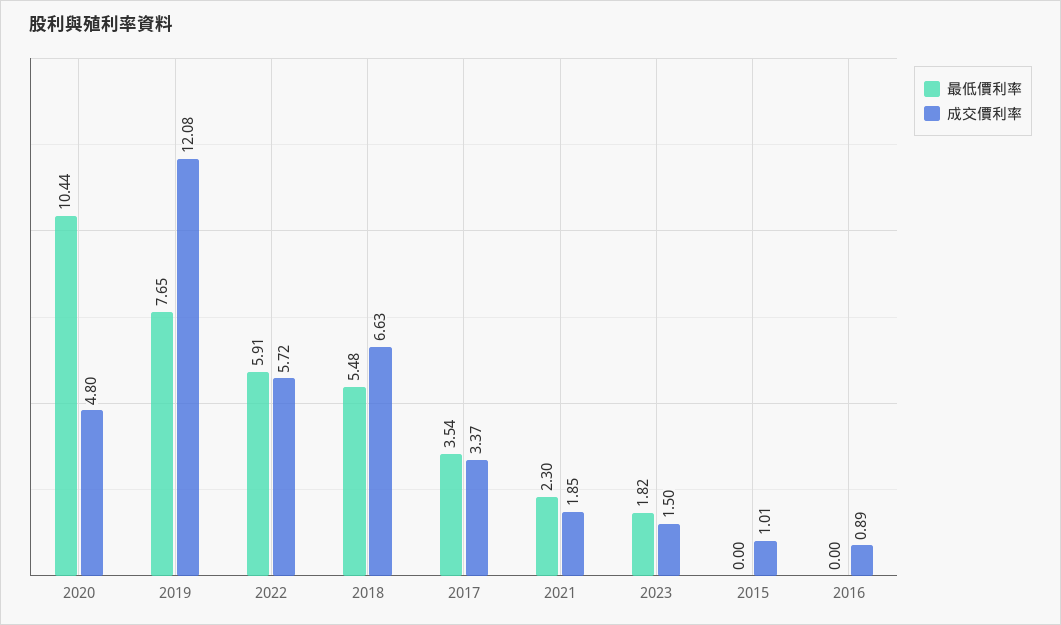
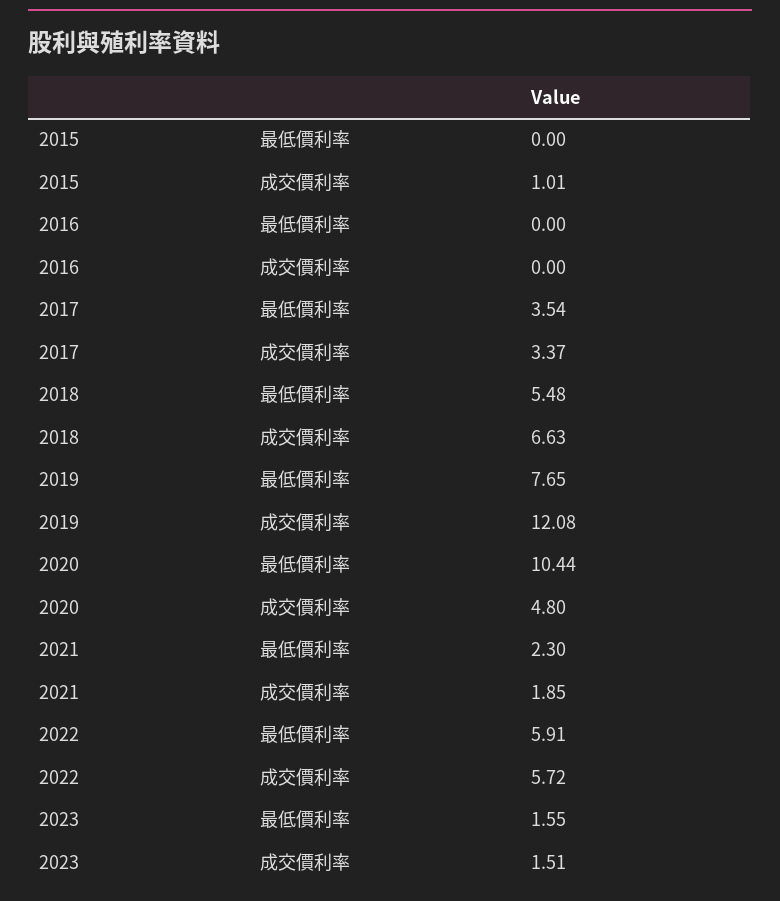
  {
    "最低價利率": {
      "2020": 10.44,
      "2019": 7.65,
      "2022": 5.91,
      "2018": 5.48,
      "2017": 3.54,
      "2021": 2.3,
-     "2023": 1.82,
+     "2023": 1.55,
      "2015": 0,
      "2016": 0
    },
    "成交價利率": {
      "2020": 4.8,
      "2019": 12.08,
      "2022": 5.72,
      "2018": 6.63,
      "2017": 3.37,
      "2021": 1.85,
-     "2023": 1.5,
+     "2023": 1.51,
      "2015": 1.01,
-     "2016": 0.89
+     "2016": 0
    }
  }

